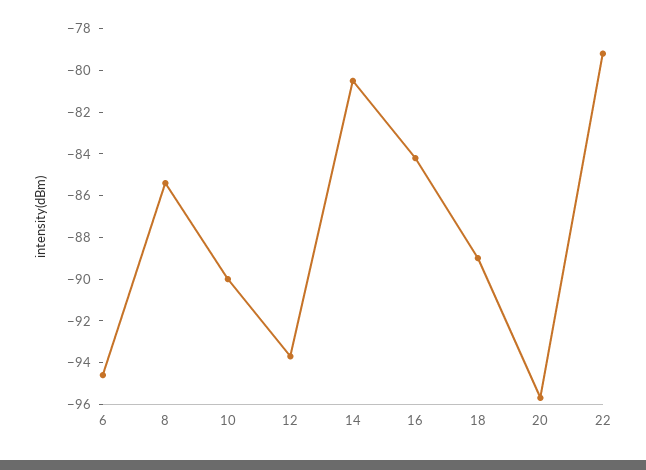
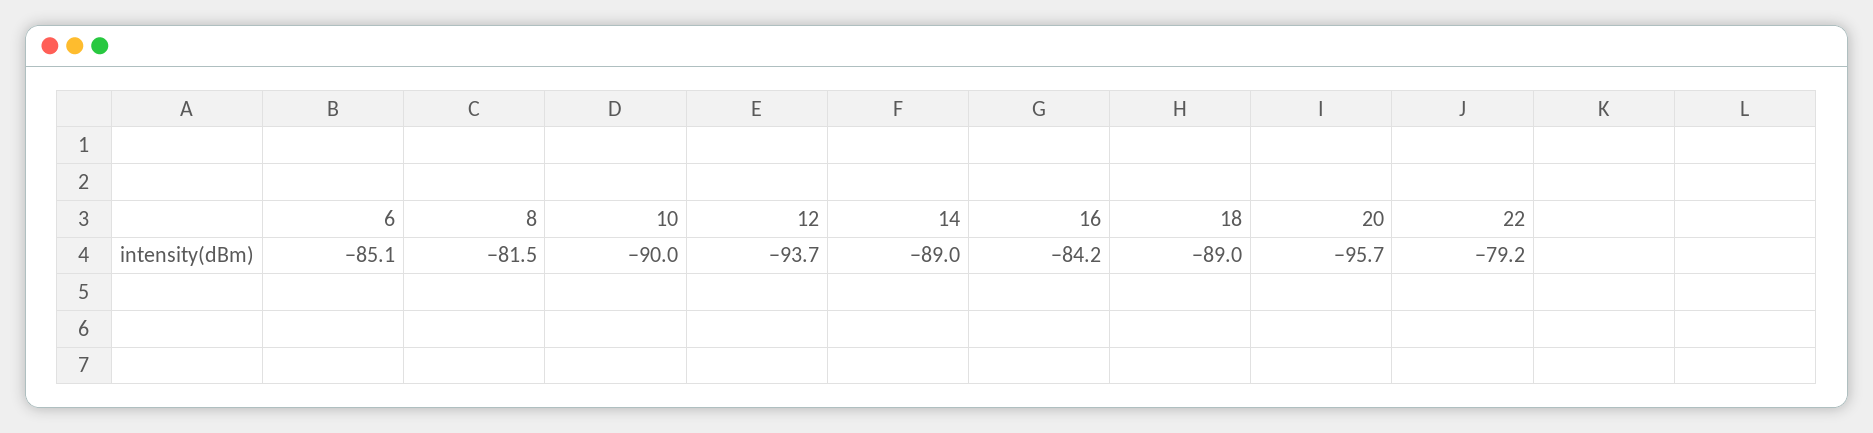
  {
-   "6": -94.5,
+   "6": -85.1,
-   "8": -85.5,
+   "8": -81.5,
    "10": -90,
    "12": -93.7,
-   "14": -80.5,
+   "14": -89,
    "16": -84.2,
    "18": -89,
    "20": -95.7,
    "22": -79.2
  }

